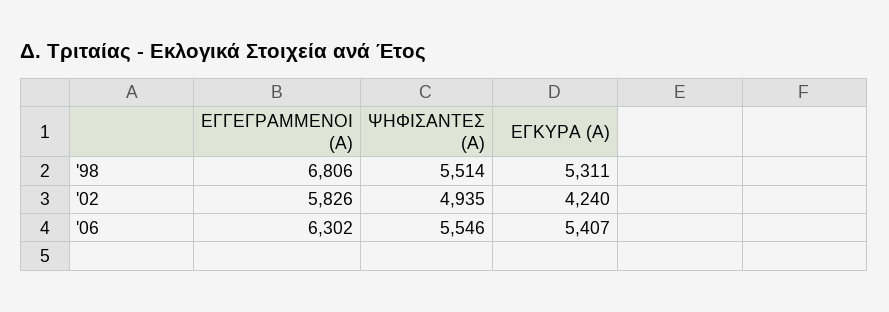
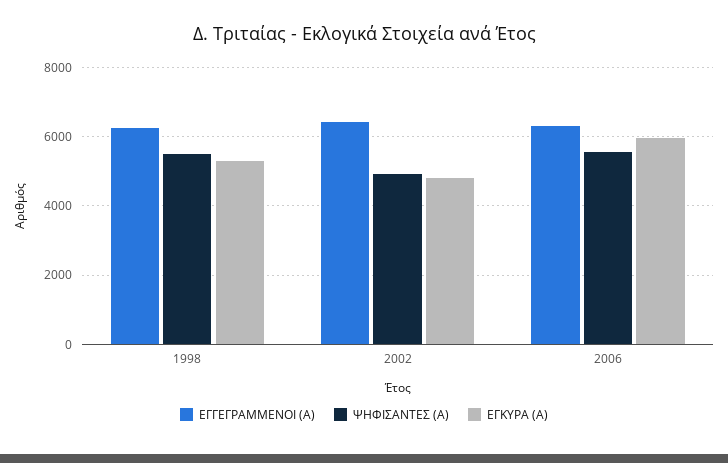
  {
    "ΕΓΓΕΓΡΑΜΜΕΝΟΙ (Α)": {
-     "'98": 6806,
+     "'98": 6200,
-     "'02": 5826,
+     "'02": 6400,
      "'06": 6302
    },
    "ΨΗΦΙΣΑΝΤΕΣ (Α)": {
      "'98": 5514,
      "'02": 4935,
      "'06": 5546
    },
    "ΕΓΚΥΡΑ (Α)": {
      "'98": 5311,
-     "'02": 4240,
+     "'02": 4800,
-     "'06": 5407
+     "'06": 6000
    }
  }

